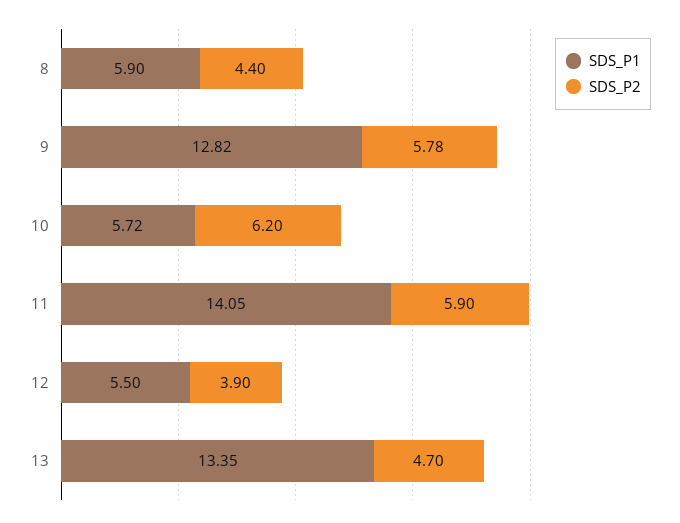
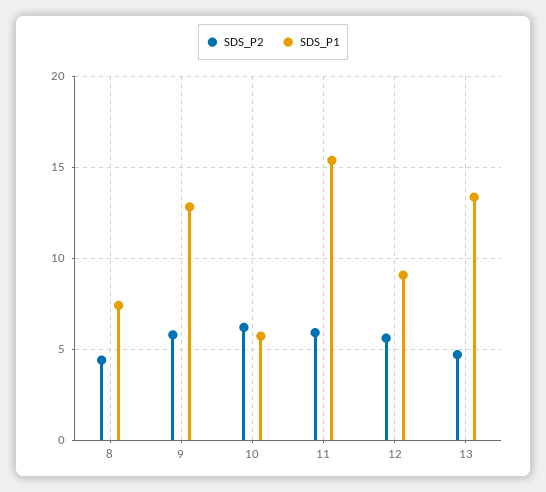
  {
    "SDS_P1": {
-     "8": 5.9,
+     "8": 7.5,
      "9": 12.82,
      "10": 5.72,
-     "11": 14.05,
+     "11": 15.5,
-     "12": 5.5,
+     "12": 9,
      "13": 13.35
    },
    "SDS_P2": {
      "8": 4.4,
      "9": 5.78,
      "10": 6.2,
      "11": 5.9,
-     "12": 3.9,
+     "12": 5.5,
      "13": 4.7
    }
  }

